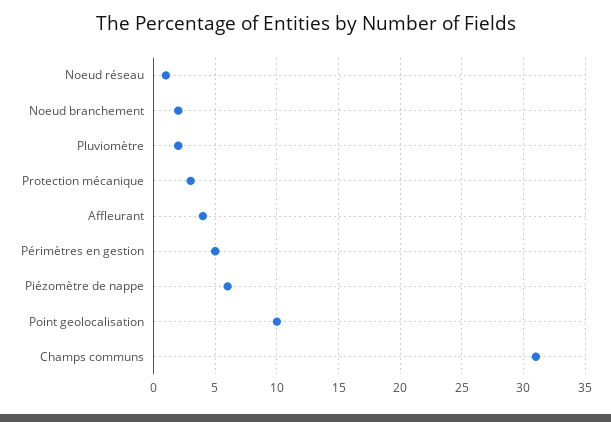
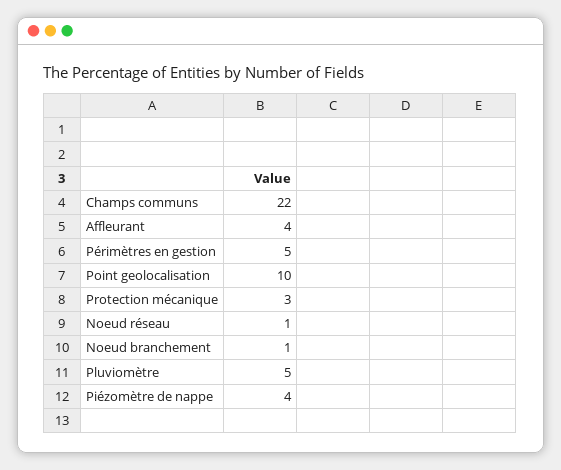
  {
    "Noeud réseau": 1,
-   "Noeud branchement": 2,
+   "Noeud branchement": 1,
-   "Pluviomètre": 2,
+   "Pluviomètre": 5,
    "Protection mécanique": 3,
    "Affleurant": 4,
    "Périmètres en gestion": 5,
-   "Piézomètre de nappe": 6,
+   "Piézomètre de nappe": 4,
    "Point geolocalisation": 10,
-   "Champs communs": 31
+   "Champs communs": 22
  }

